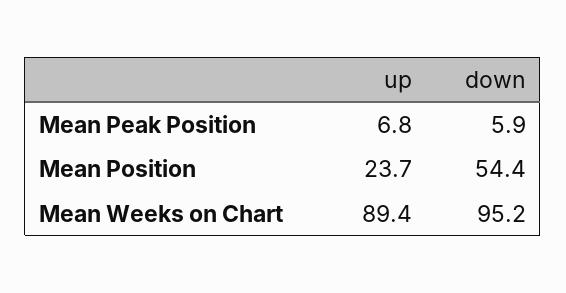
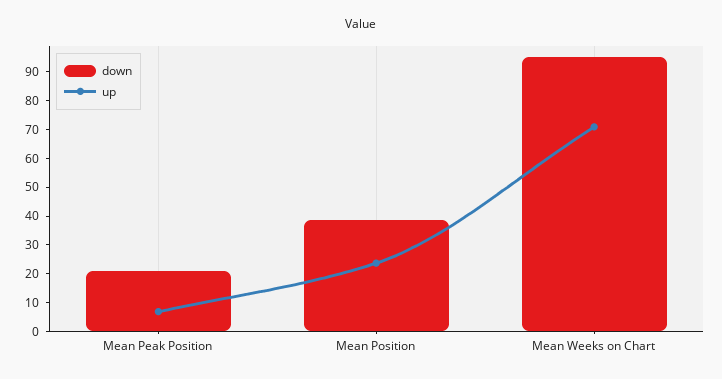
  {
    "up": {
      "Mean Peak Position": 6.8,
      "Mean Position": 23.7,
-     "Mean Weeks on Chart": 89.4
+     "Mean Weeks on Chart": 70
    },
    "down": {
-     "Mean Peak Position": 5.9,
+     "Mean Peak Position": 20,
-     "Mean Position": 54.4,
+     "Mean Position": 40,
      "Mean Weeks on Chart": 95.2
    }
  }

